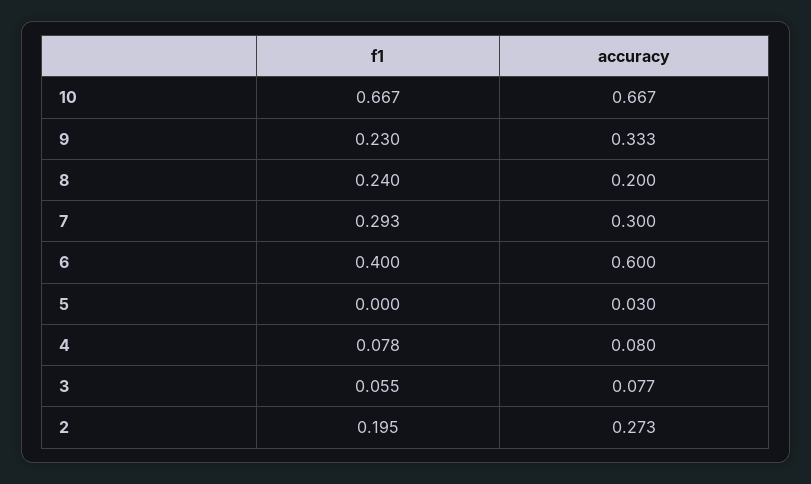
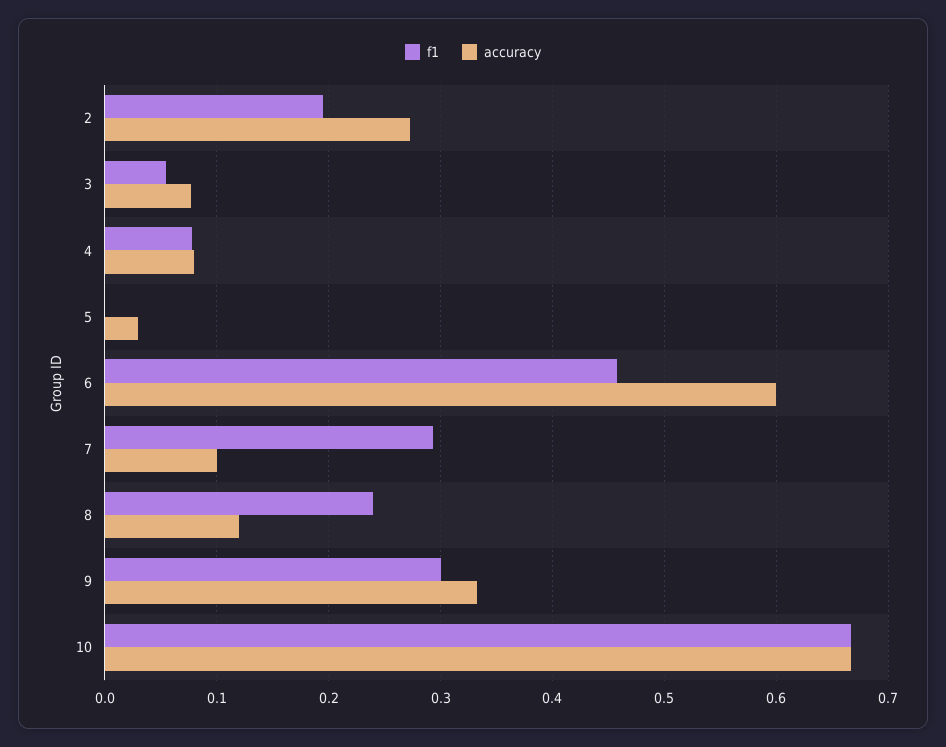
  {
    "f1": {
      "10": 0.667,
-     "9": 0.23,
+     "9": 0.3,
      "8": 0.24,
      "7": 0.293,
-     "6": 0.4,
+     "6": 0.46,
      "5": 0,
      "4": 0.078,
      "3": 0.055,
      "2": 0.195
    },
    "accuracy": {
      "10": 0.667,
      "9": 0.333,
-     "8": 0.2,
+     "8": 0.12,
-     "7": 0.3,
+     "7": 0.1,
      "6": 0.6,
      "5": 0.03,
      "4": 0.08,
      "3": 0.077,
      "2": 0.273
    }
  }

